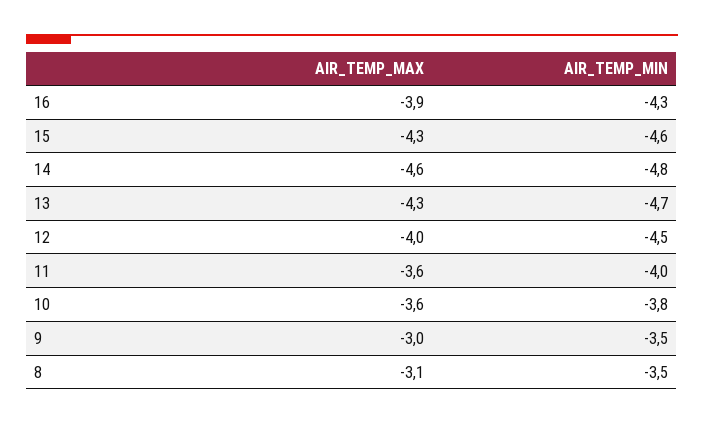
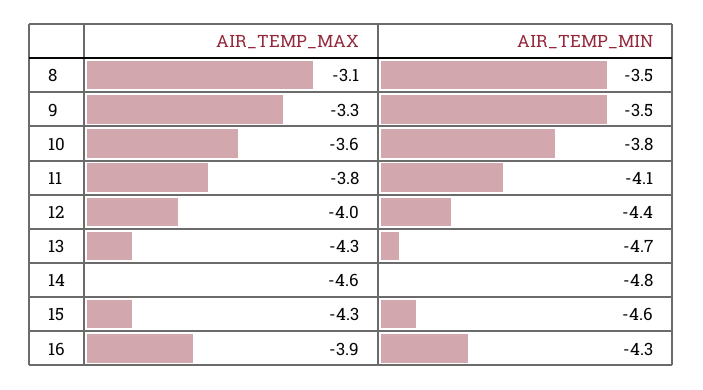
  {
    "AIR_TEMP_MAX": {
      "16": -3.9,
      "15": -4.3,
      "14": -4.6,
      "13": -4.3,
      "12": -4,
-     "11": -3.6,
+     "11": -3.8,
      "10": -3.6,
-     "9": -3,
+     "9": -3.3,
      "8": -3.1
    },
    "AIR_TEMP_MIN": {
      "16": -4.3,
      "15": -4.6,
      "14": -4.8,
      "13": -4.7,
-     "12": -4.5,
+     "12": -4.4,
-     "11": -4,
+     "11": -4.1,
      "10": -3.8,
      "9": -3.5,
      "8": -3.5
    }
  }

